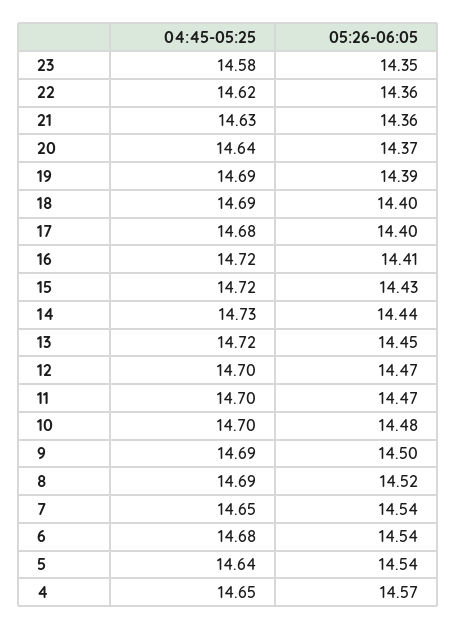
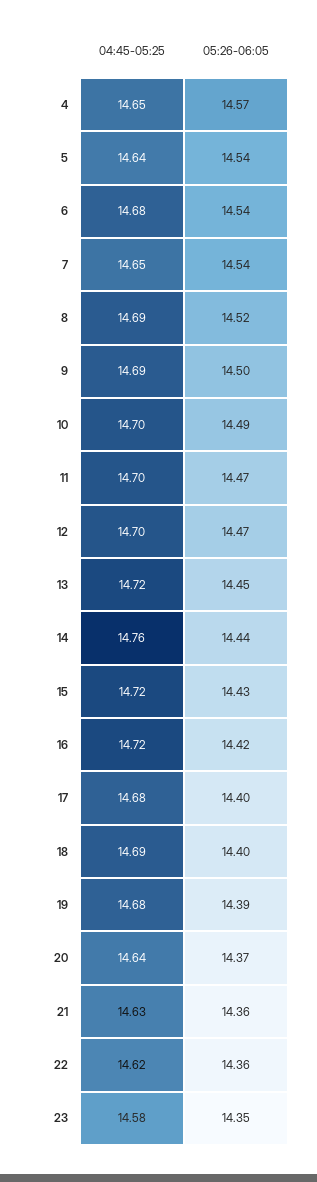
  {
    "04:45-05:25": {
      "23": 14.58,
      "22": 14.62,
      "21": 14.63,
      "20": 14.64,
-     "19": 14.69,
+     "19": 14.68,
      "18": 14.69,
      "17": 14.68,
      "16": 14.72,
      "15": 14.72,
-     "14": 14.73,
+     "14": 14.76,
      "13": 14.72,
      "12": 14.7,
      "11": 14.7,
      "10": 14.7,
      "9": 14.69,
      "8": 14.69,
      "7": 14.65,
      "6": 14.68,
      "5": 14.64,
      "4": 14.65
    },
    "05:26-06:05": {
      "23": 14.35,
      "22": 14.36,
      "21": 14.36,
      "20": 14.37,
      "19": 14.39,
      "18": 14.4,
      "17": 14.4,
-     "16": 14.41,
+     "16": 14.42,
      "15": 14.43,
      "14": 14.44,
      "13": 14.45,
      "12": 14.47,
      "11": 14.47,
-     "10": 14.48,
+     "10": 14.49,
      "9": 14.5,
      "8": 14.52,
      "7": 14.54,
      "6": 14.54,
      "5": 14.54,
      "4": 14.57
    }
  }

